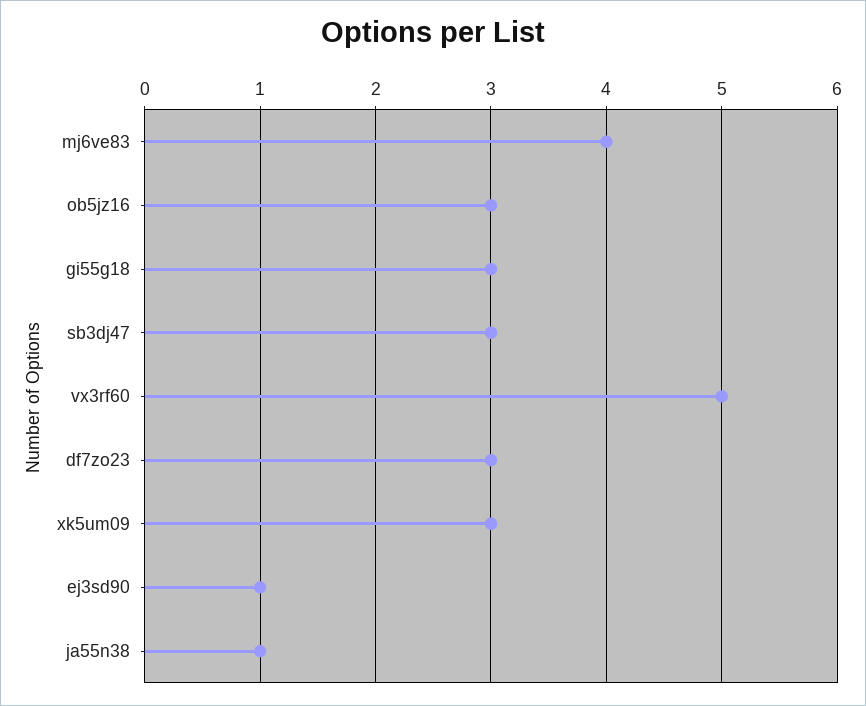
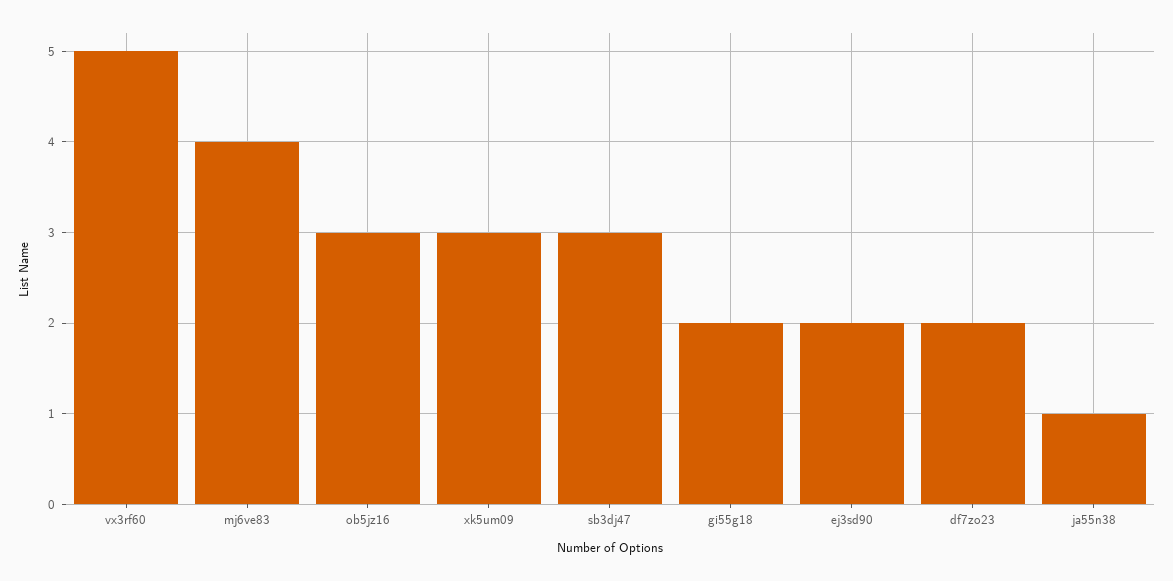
  {
    "mj6ve83": 4,
    "ob5jz16": 3,
-   "gi55g18": 3,
+   "gi55g18": 2,
    "sb3dj47": 3,
    "vx3rf60": 5,
-   "df7zo23": 3,
+   "df7zo23": 2,
    "xk5um09": 3,
-   "ej3sd90": 1,
+   "ej3sd90": 2,
    "ja55n38": 1
  }

